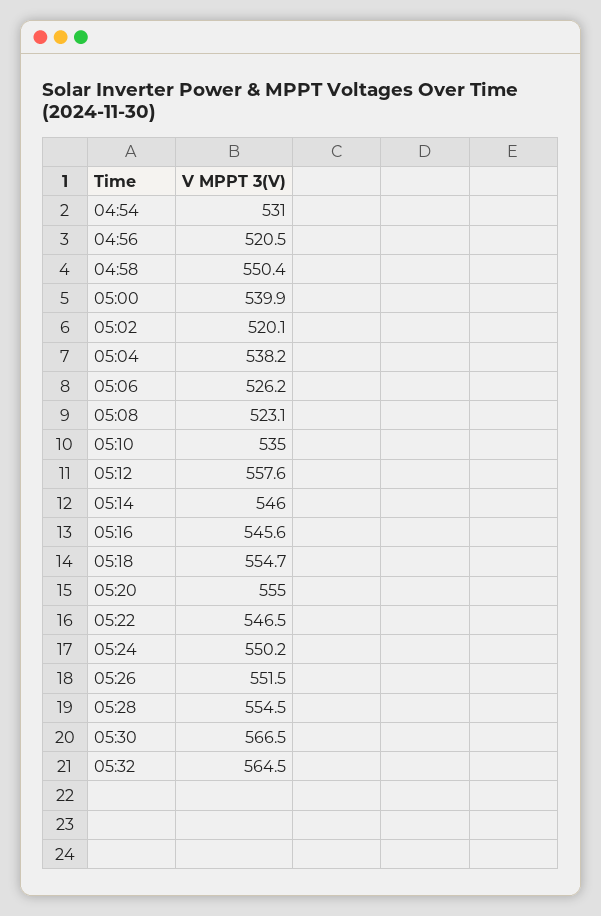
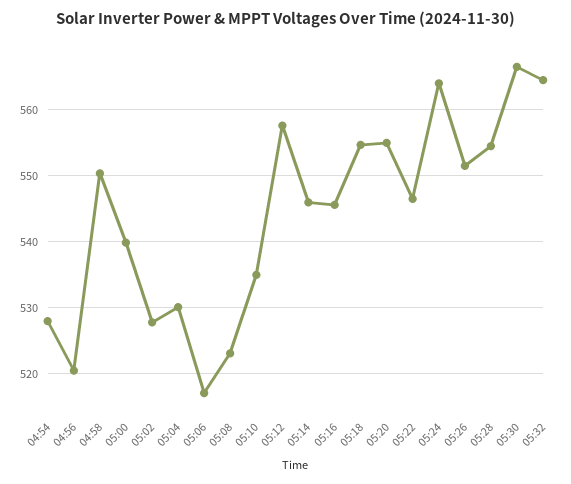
  {
-   "04:54": 531,
+   "04:54": 528,
    "04:56": 520.5,
    "04:58": 550.4,
    "05:00": 539.9,
-   "05:02": 520.1,
+   "05:02": 528,
-   "05:04": 538.2,
+   "05:04": 530,
-   "05:06": 526.2,
+   "05:06": 517,
    "05:08": 523.1,
    "05:10": 535,
    "05:12": 557.6,
    "05:14": 546,
    "05:16": 545.6,
    "05:18": 554.7,
    "05:20": 555,
    "05:22": 546.5,
-   "05:24": 550.2,
+   "05:24": 564,
    "05:26": 551.5,
    "05:28": 554.5,
    "05:30": 566.5,
    "05:32": 564.5
  }

